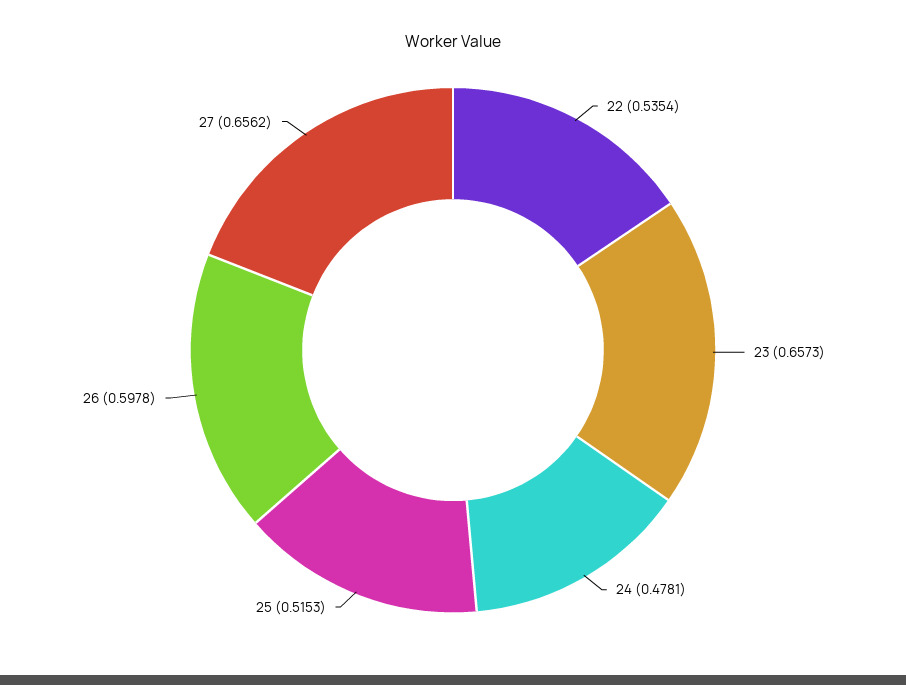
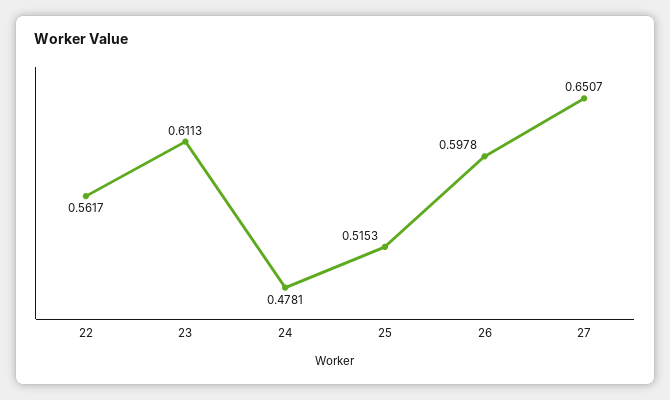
  {
-   "22": 0.5354,
+   "22": 0.5617,
-   "23": 0.6573,
+   "23": 0.6113,
    "24": 0.4781,
    "25": 0.5153,
    "26": 0.5978,
-   "27": 0.6562
+   "27": 0.6507
  }

